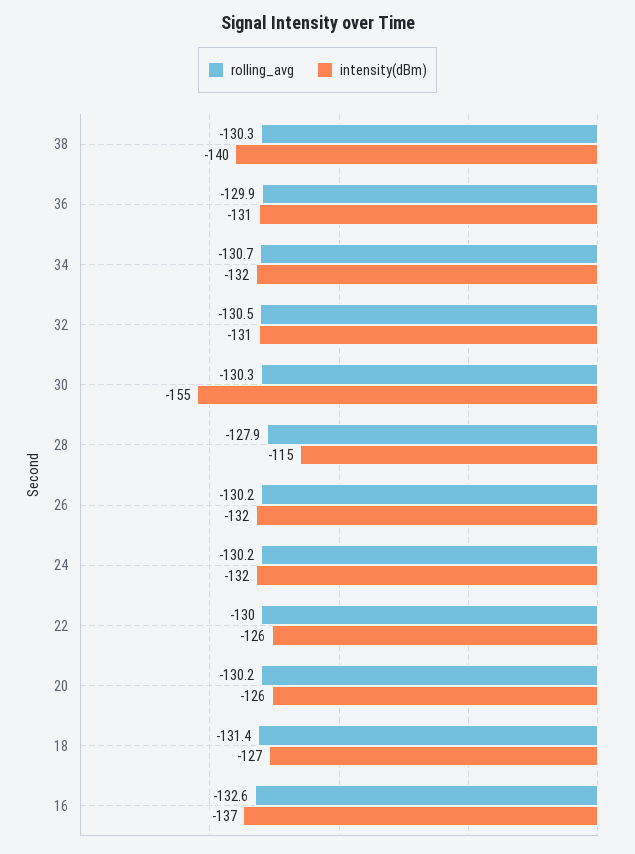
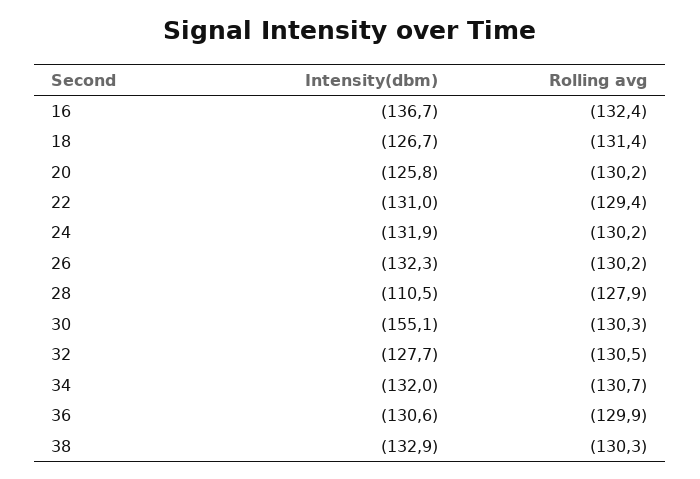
  {
    "rolling_avg": {
      "38": -130.3,
      "36": -129.9,
      "34": -130.7,
      "32": -130.5,
      "30": -130.3,
      "28": -127.9,
      "26": -130.2,
      "24": -130.2,
-     "22": -130,
+     "22": -129.4,
      "20": -130.2,
      "18": -131.4,
-     "16": -132.6
+     "16": -132.4
    },
    "intensity(dBm)": {
-     "38": -140,
+     "38": -132.9,
      "36": -130.6,
      "34": -132,
-     "32": -131,
+     "32": -127.7,
      "30": -155.1,
-     "28": -115,
+     "28": -110.5,
      "26": -132.3,
      "24": -131.9,
-     "22": -126,
+     "22": -131,
      "20": -125.8,
      "18": -126.7,
      "16": -136.7
    }
  }

